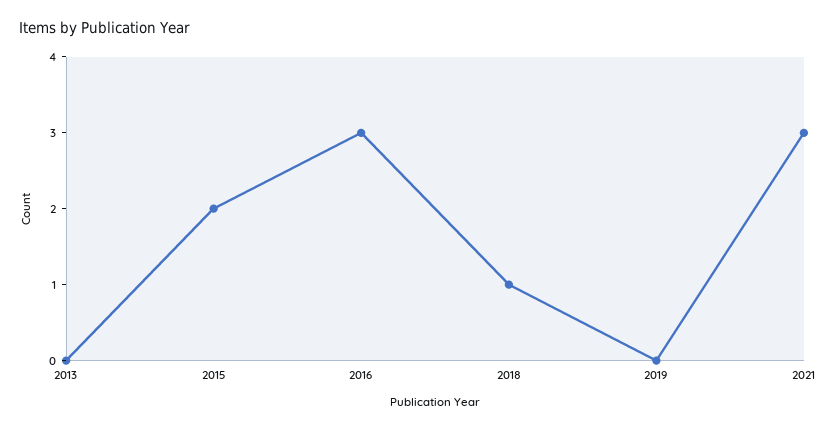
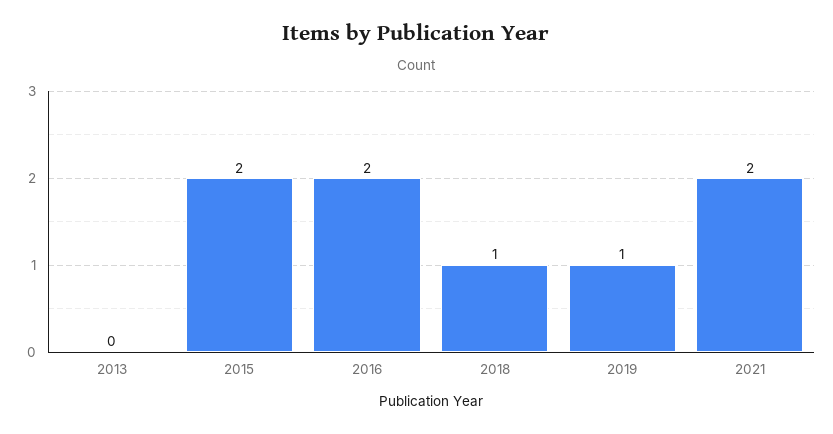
  {
    "2013": 0,
    "2015": 2,
-   "2016": 3,
+   "2016": 2,
    "2018": 1,
-   "2019": 0,
+   "2019": 1,
-   "2021": 3
+   "2021": 2
  }

